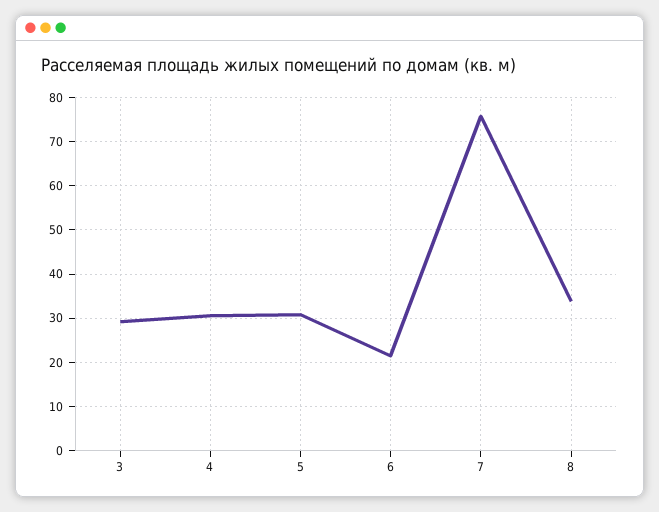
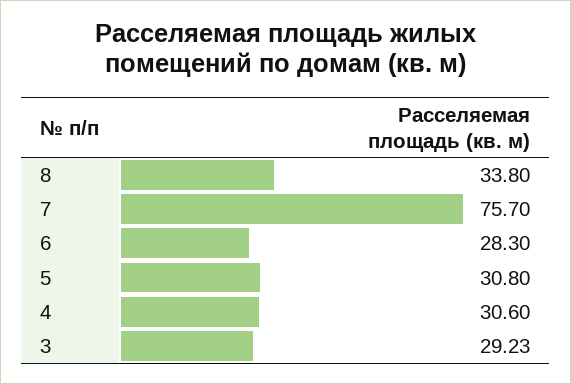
  {
    "3": 29.23,
    "4": 30.6,
    "5": 30.8,
-   "6": 22,
+   "6": 28.3,
    "7": 75.7,
    "8": 33.8
  }

